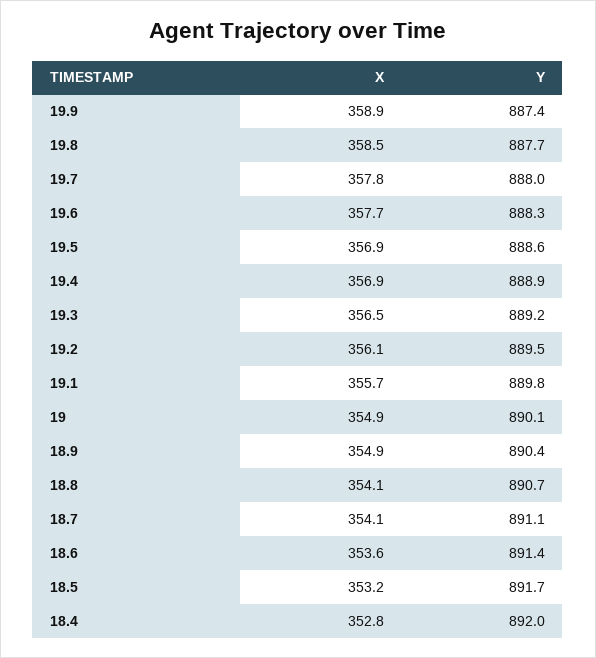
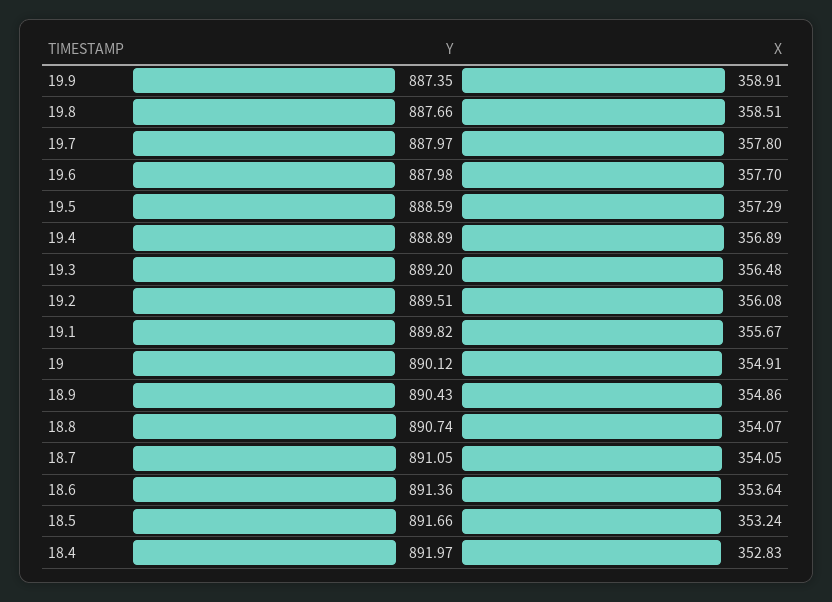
  {
    "X": {
      "19.9": 358.91,
      "19.8": 358.51,
      "19.7": 357.8,
      "19.6": 357.7,
-     "19.5": 356.9,
+     "19.5": 357.29,
      "19.4": 356.89,
      "19.3": 356.48,
      "19.2": 356.08,
      "19.1": 355.67,
      "19": 354.91,
      "18.9": 354.86,
      "18.8": 354.07,
      "18.7": 354.05,
      "18.6": 353.64,
      "18.5": 353.24,
      "18.4": 352.83
    },
    "Y": {
      "19.9": 887.35,
      "19.8": 887.66,
      "19.7": 887.97,
-     "19.6": 888.3,
+     "19.6": 887.98,
      "19.5": 888.59,
      "19.4": 888.89,
      "19.3": 889.2,
      "19.2": 889.51,
      "19.1": 889.82,
      "19": 890.12,
      "18.9": 890.43,
      "18.8": 890.74,
      "18.7": 891.05,
      "18.6": 891.36,
      "18.5": 891.66,
      "18.4": 891.97
    }
  }

